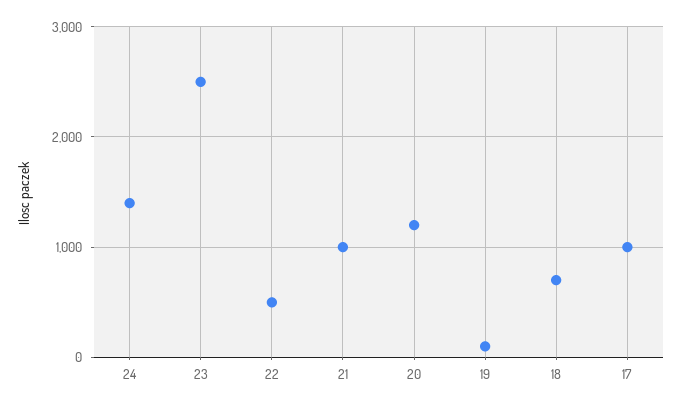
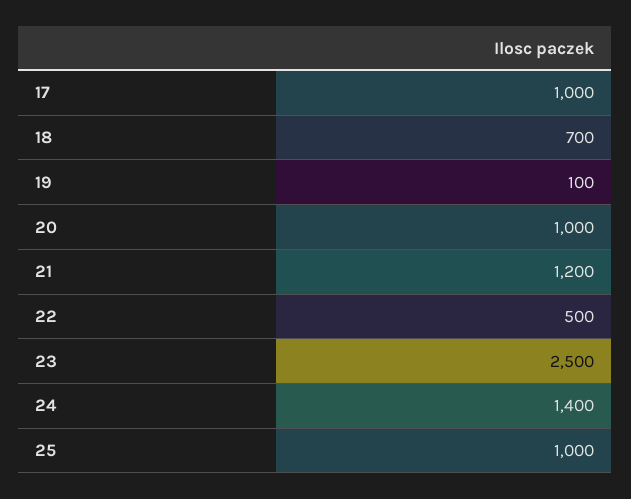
  {
    "24": 1400,
    "23": 2500,
    "22": 500,
-   "21": 1000,
+   "21": 1200,
-   "20": 1200,
+   "20": 1000,
    "19": 100,
    "18": 700,
-   "17": 1000
+   "17": 1000,
+   "25": 1000
  }

